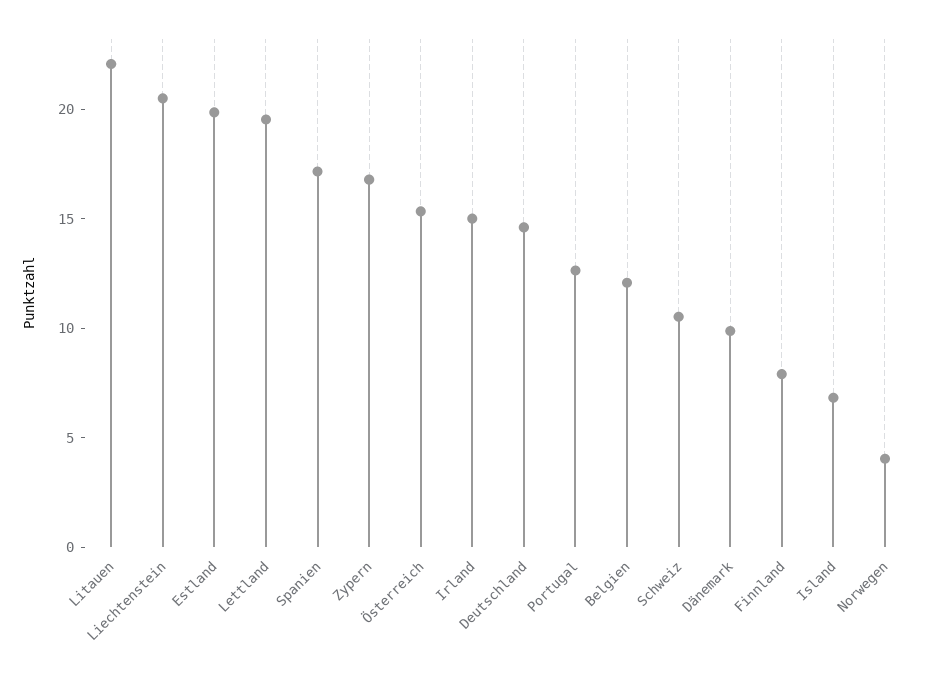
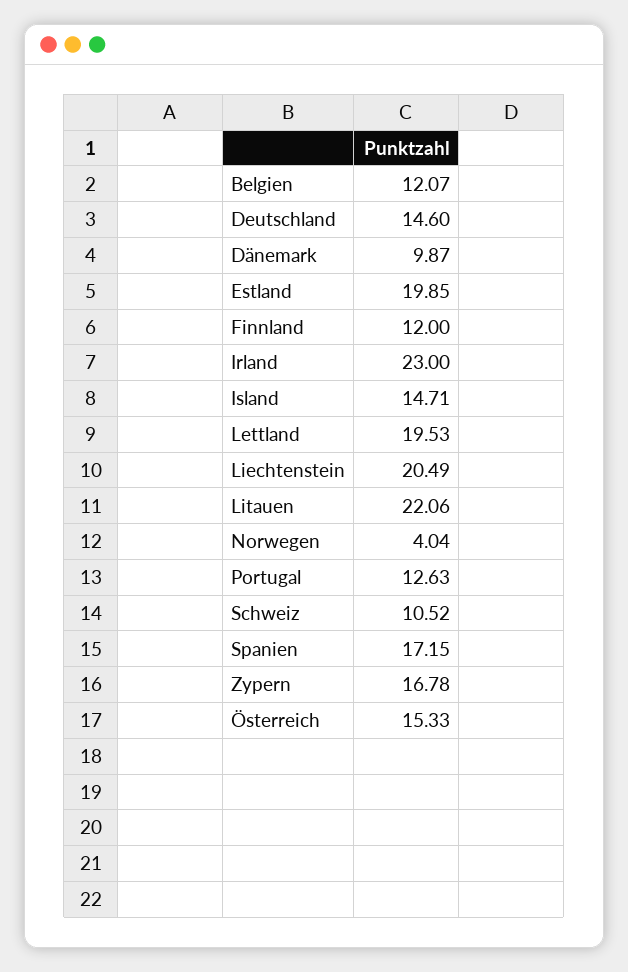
  {
    "Litauen": 22.06,
    "Liechtenstein": 20.49,
    "Estland": 19.85,
    "Lettland": 19.53,
    "Spanien": 17.15,
    "Zypern": 16.78,
    "Österreich": 15.33,
-   "Irland": 15,
+   "Irland": 23,
    "Deutschland": 14.6,
    "Portugal": 12.63,
    "Belgien": 12.07,
    "Schweiz": 10.52,
    "Dänemark": 9.87,
-   "Finnland": 8,
+   "Finnland": 12,
-   "Island": 7,
+   "Island": 14.71,
    "Norwegen": 4.04
  }

